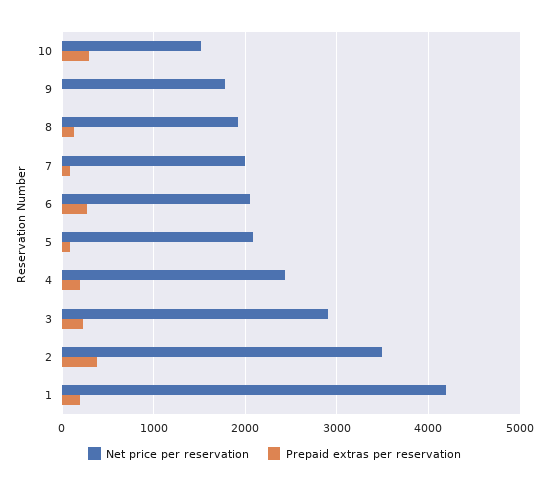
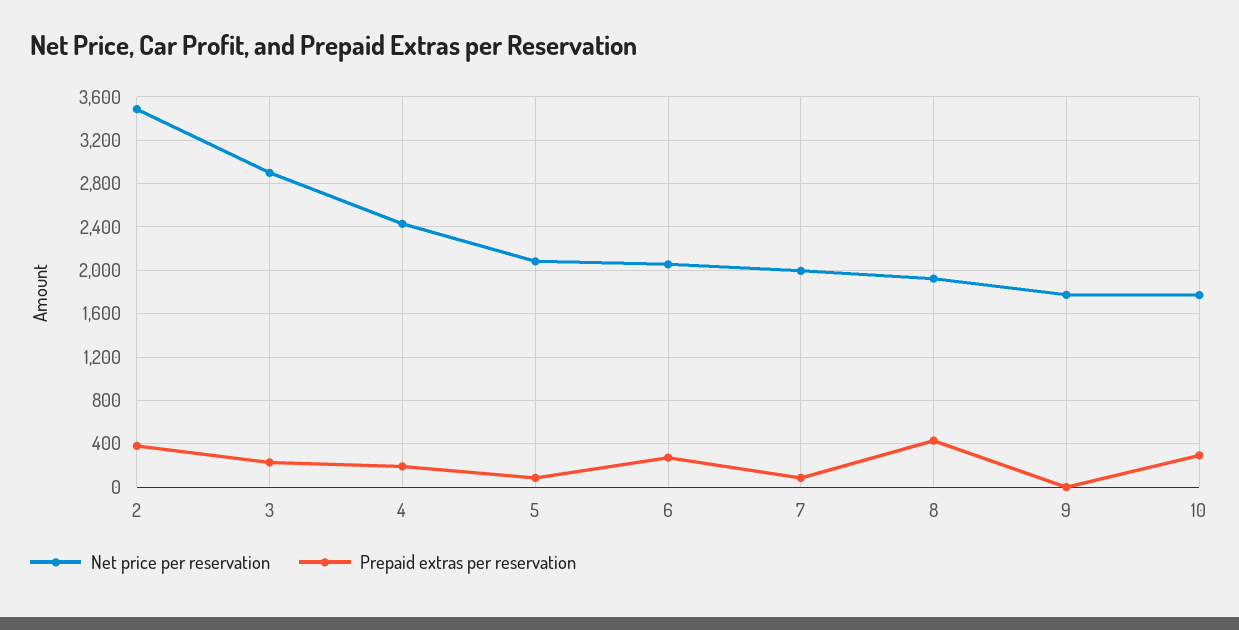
  {
    "Net price per reservation": {
-     "10": 1500,
+     "10": 1800,
      "9": 1800,
      "8": 1900,
      "7": 2000,
      "6": 2100,
      "5": 2100,
      "4": 2400,
      "3": 2900,
-     "2": 3500,
+     "2": 3500
-     "1": 4200
    },
    "Prepaid extras per reservation": {
      "10": 300,
      "9": 0,
-     "8": 100,
+     "8": 400,
      "7": 100,
      "6": 300,
      "5": 100,
      "4": 200,
      "3": 200,
-     "2": 400,
+     "2": 400
-     "1": 200
    }
  }

